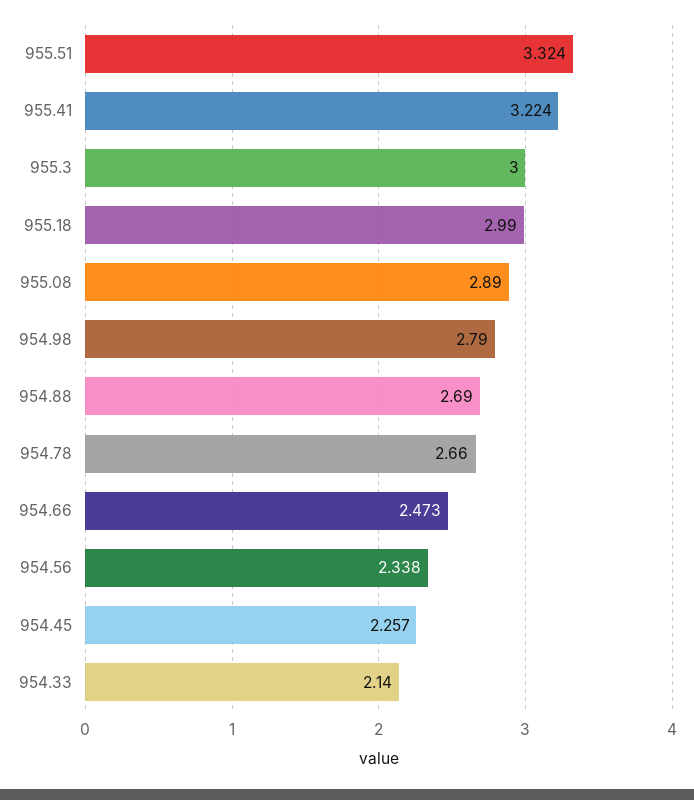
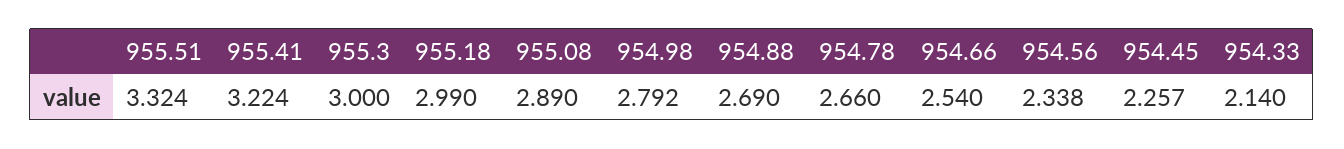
  {
    "955.51": 3.324,
    "955.41": 3.224,
    "955.3": 3,
    "955.18": 2.99,
    "955.08": 2.89,
-   "954.98": 2.79,
+   "954.98": 2.792,
    "954.88": 2.69,
    "954.78": 2.66,
-   "954.66": 2.473,
+   "954.66": 2.54,
    "954.56": 2.338,
    "954.45": 2.257,
    "954.33": 2.14
  }

